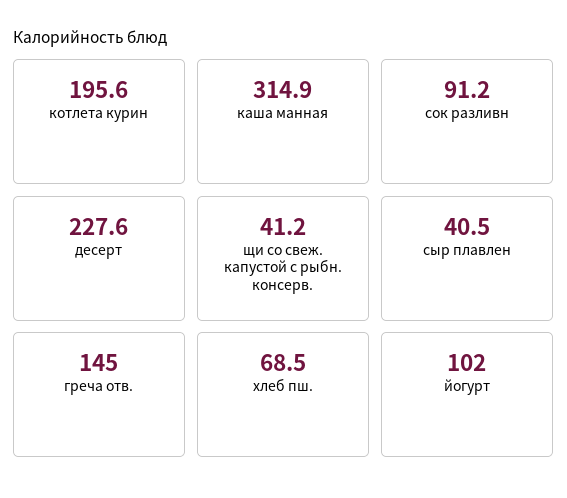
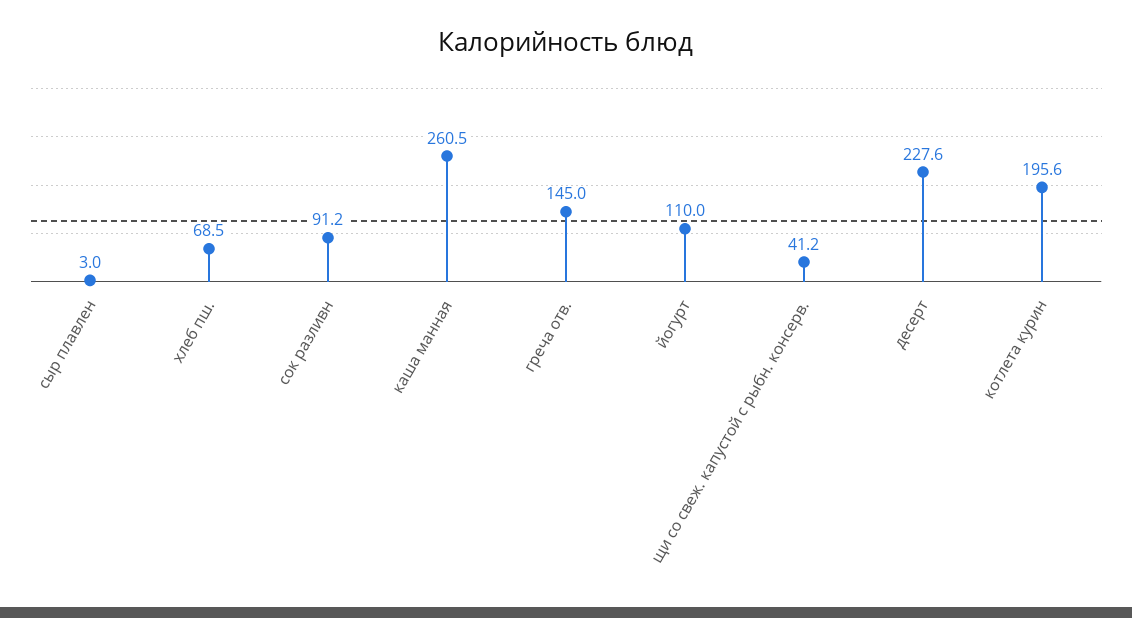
  {
    "котлета курин": 195.6,
-   "каша манная": 314.9,
+   "каша манная": 260.5,
    "сок разливн": 91.2,
    "десерт": 227.6,
    "щи со свеж. капустой с рыбн. консерв.": 41.2,
-   "сыр плавлен": 40.5,
+   "сыр плавлен": 3,
    "греча отв.": 145,
    "хлеб пш.": 68.5,
-   "йогурт": 102
+   "йогурт": 110
  }

